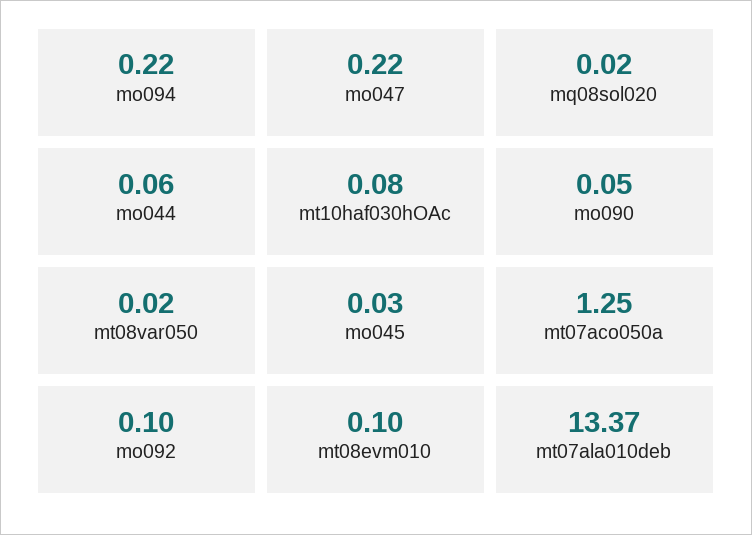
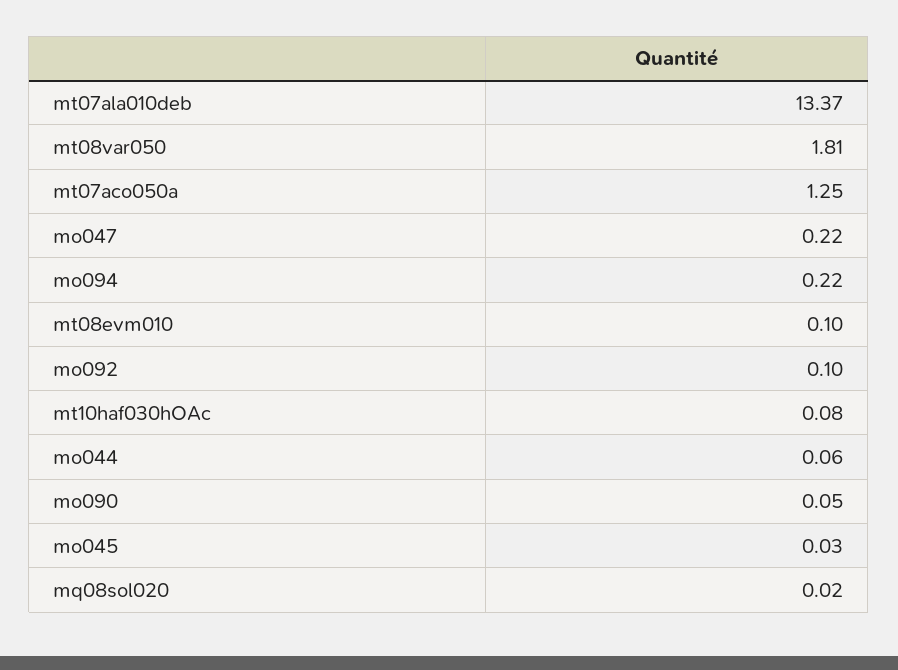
  {
    "mo094": 0.22,
    "mo047": 0.22,
    "mq08sol020": 0.02,
    "mo044": 0.06,
    "mt10haf030hOAc": 0.08,
    "mo090": 0.05,
-   "mt08var050": 0.02,
+   "mt08var050": 1.81,
    "mo045": 0.03,
    "mt07aco050a": 1.25,
    "mo092": 0.1,
    "mt08evm010": 0.1,
    "mt07ala010deb": 13.37
  }

